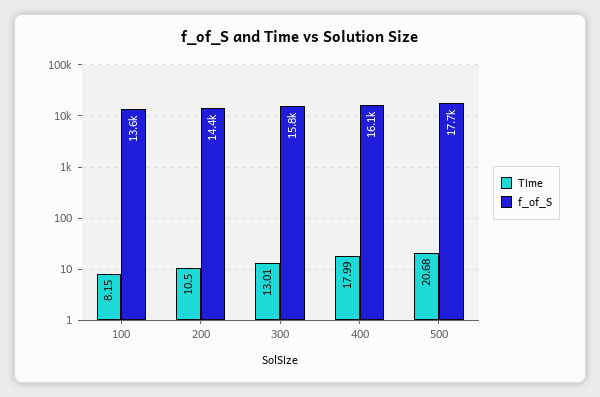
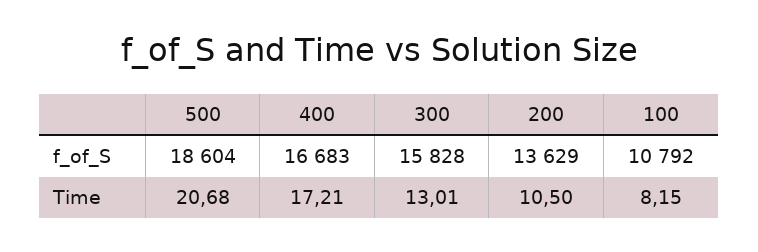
  {
    "Time": {
      "100": 8.15,
      "200": 10.5,
      "300": 13.01,
-     "400": 17.99,
+     "400": 17.21,
      "500": 20.68
    },
    "f_of_S": {
-     "100": 13600,
+     "100": 10792,
-     "200": 14400,
+     "200": 13629,
      "300": 15828,
-     "400": 16100,
+     "400": 16683,
-     "500": 17700
+     "500": 18604
    }
  }

